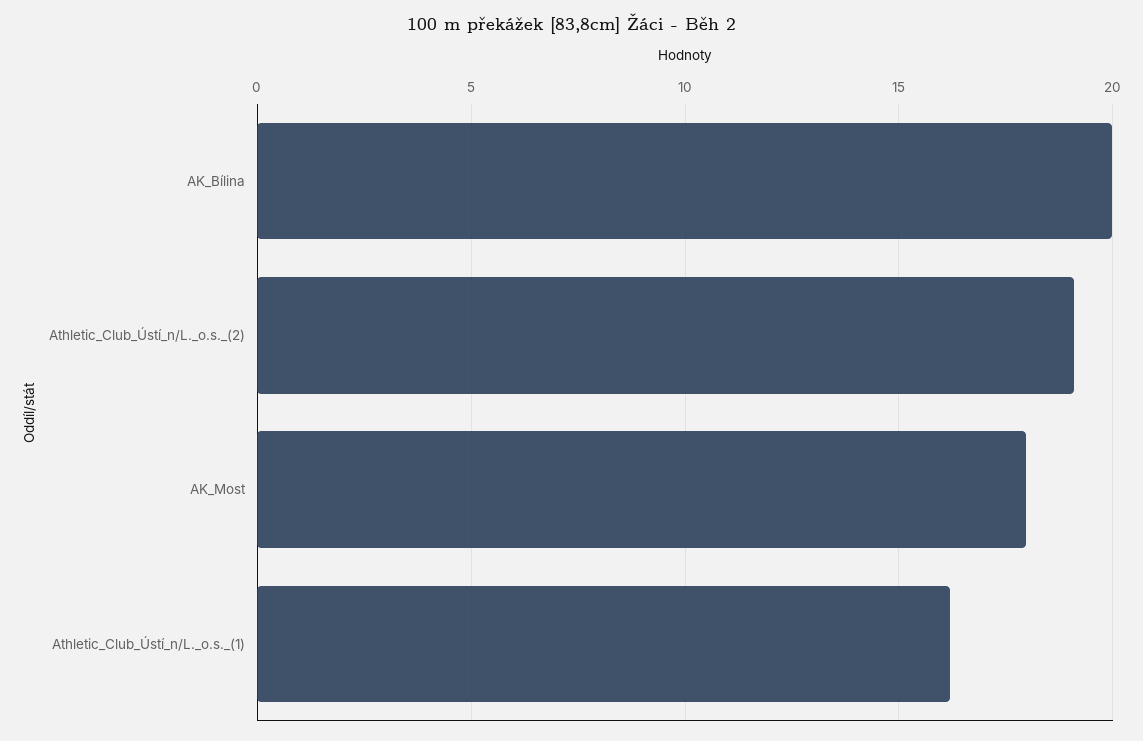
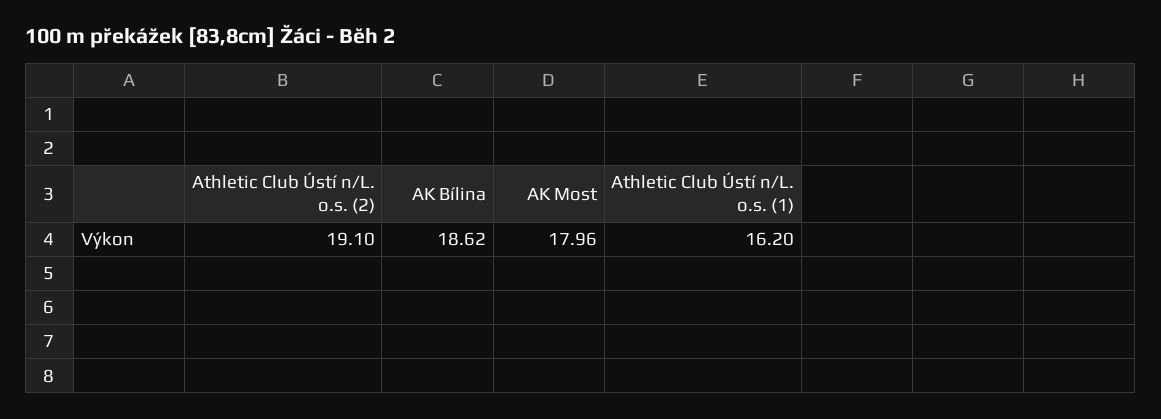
  {
-   "AK_Bílina": 20,
+   "AK_Bílina": 18.62,
    "Athletic_Club_Ústí_n/L._o.s._(2)": 19.1,
    "AK_Most": 17.96,
    "Athletic_Club_Ústí_n/L._o.s._(1)": 16.2
  }

